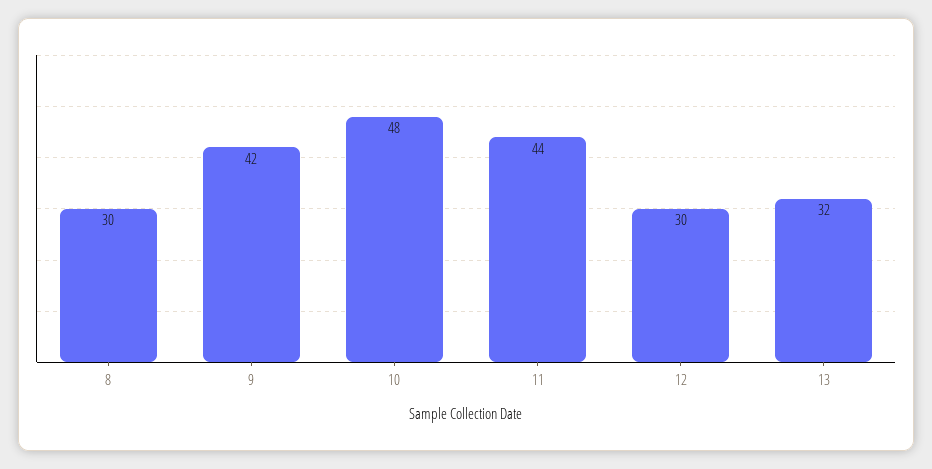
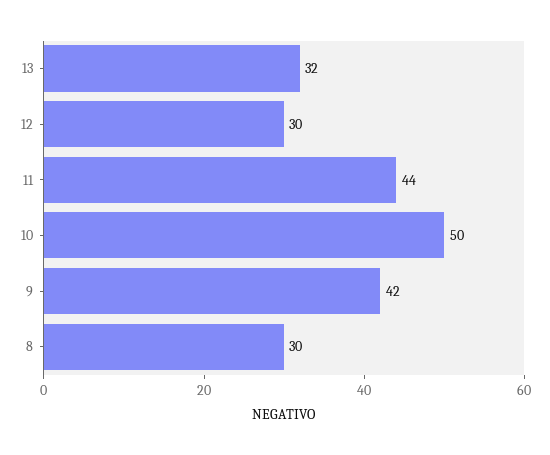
  {
    "8": 30,
    "9": 42,
-   "10": 48,
+   "10": 50,
    "11": 44,
    "12": 30,
    "13": 32
  }

